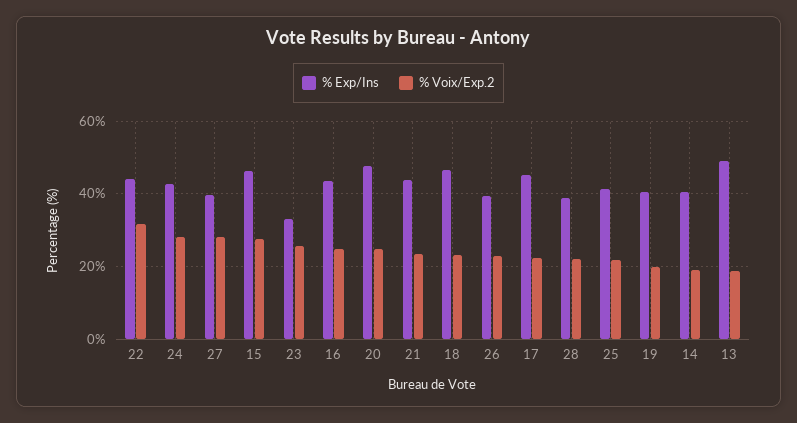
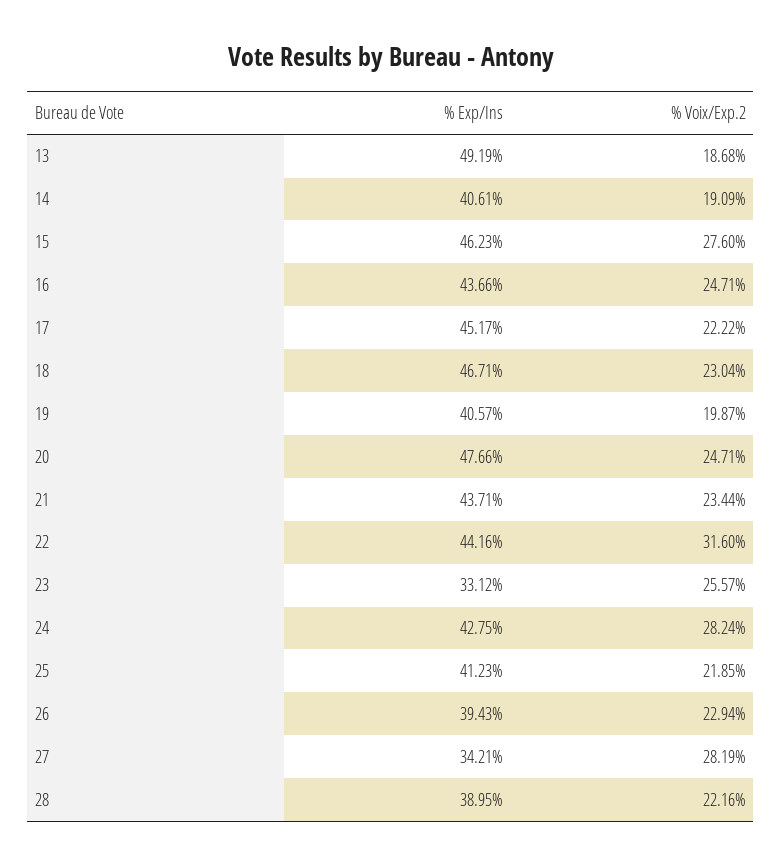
  {
    "% Exp/Ins": {
      "22": 44.16,
      "24": 42.75,
-     "27": 40,
+     "27": 34.21,
      "15": 46.23,
      "23": 33.12,
      "16": 43.66,
      "20": 47.66,
      "21": 43.71,
      "18": 46.71,
      "26": 39.43,
      "17": 45.17,
      "28": 38.95,
      "25": 41.23,
      "19": 40.57,
      "14": 40.61,
      "13": 49.19
    },
    "% Voix/Exp.2": {
      "22": 31.6,
      "24": 28.24,
      "27": 28.19,
      "15": 27.6,
      "23": 25.57,
      "16": 24.71,
      "20": 24.71,
      "21": 23.44,
      "18": 23.04,
      "26": 22.94,
      "17": 22.22,
      "28": 22.16,
      "25": 21.85,
      "19": 19.87,
      "14": 19.09,
      "13": 18.68
    }
  }

